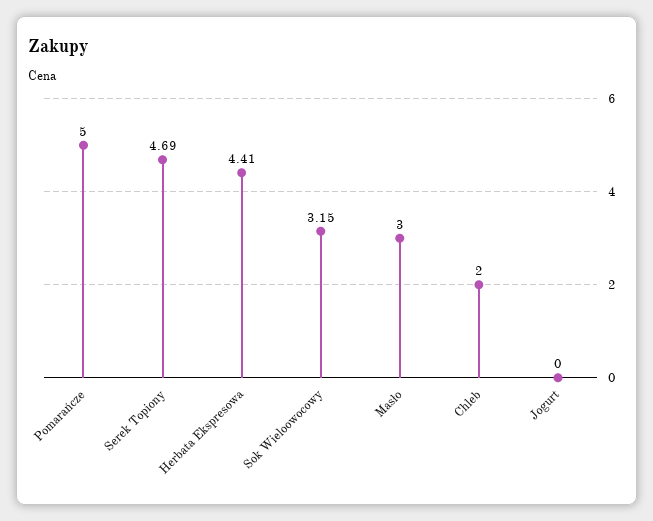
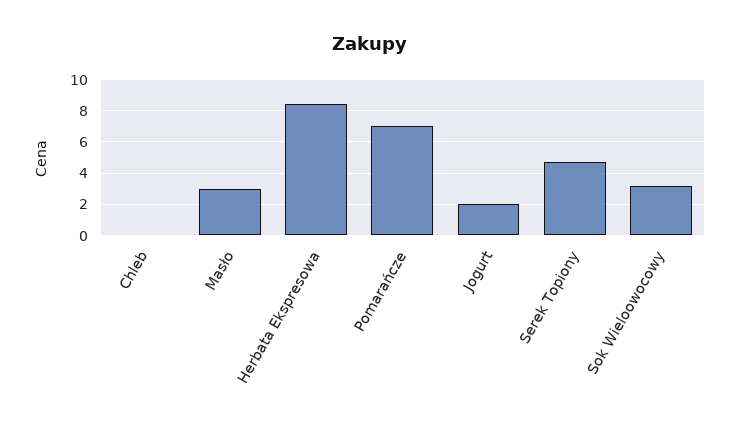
  {
-   "Pomarańcze": 5,
+   "Pomarańcze": 7,
    "Serek Topiony": 4.69,
-   "Herbata Ekspresowa": 4.41,
+   "Herbata Ekspresowa": 8.5,
    "Sok Wieloowocowy": 3.15,
    "Masło": 3,
-   "Chleb": 2,
+   "Chleb": 0,
-   "Jogurt": 0
+   "Jogurt": 2
  }

